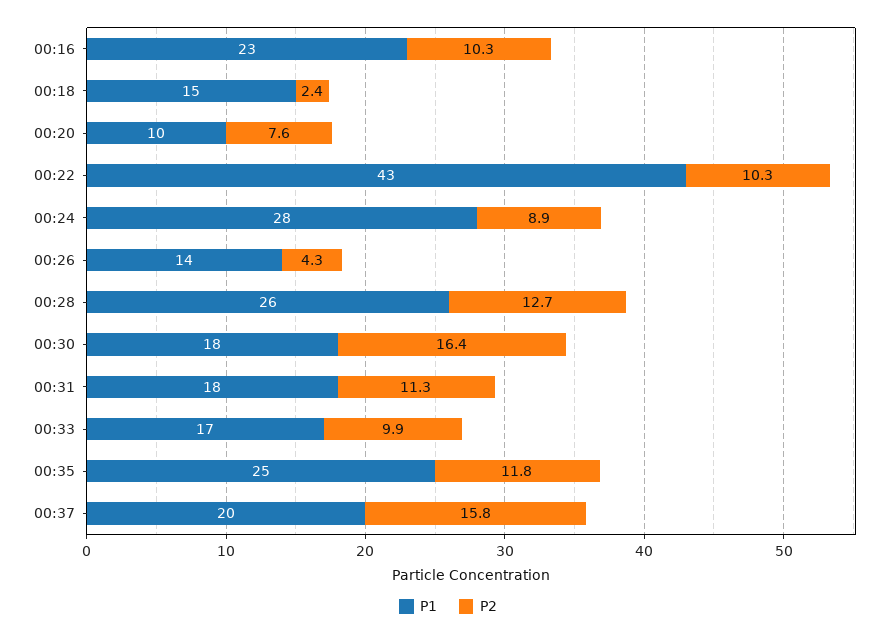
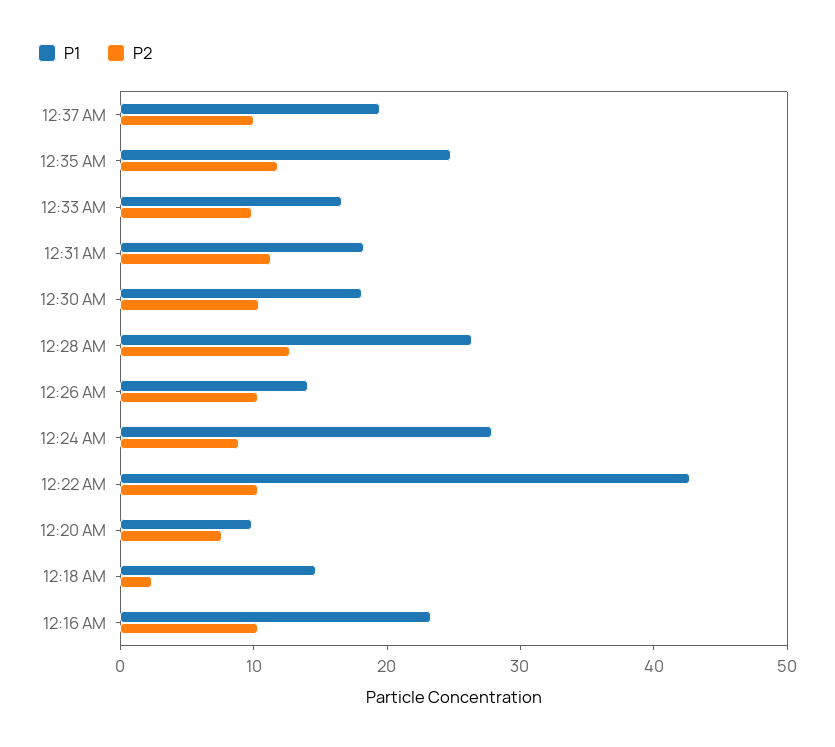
  {
    "P1": {
      "00:16": 23,
      "00:18": 15,
      "00:20": 10,
      "00:22": 43,
      "00:24": 28,
      "00:26": 14,
      "00:28": 26,
      "00:30": 18,
      "00:31": 18,
      "00:33": 17,
      "00:35": 25,
      "00:37": 20
    },
    "P2": {
      "00:16": 10.3,
      "00:18": 2.4,
      "00:20": 7.6,
      "00:22": 10.3,
      "00:24": 8.9,
-     "00:26": 4.3,
+     "00:26": 10,
      "00:28": 12.7,
-     "00:30": 16.4,
+     "00:30": 10,
      "00:31": 11.3,
      "00:33": 9.9,
      "00:35": 11.8,
-     "00:37": 15.8
+     "00:37": 10
    }
  }

